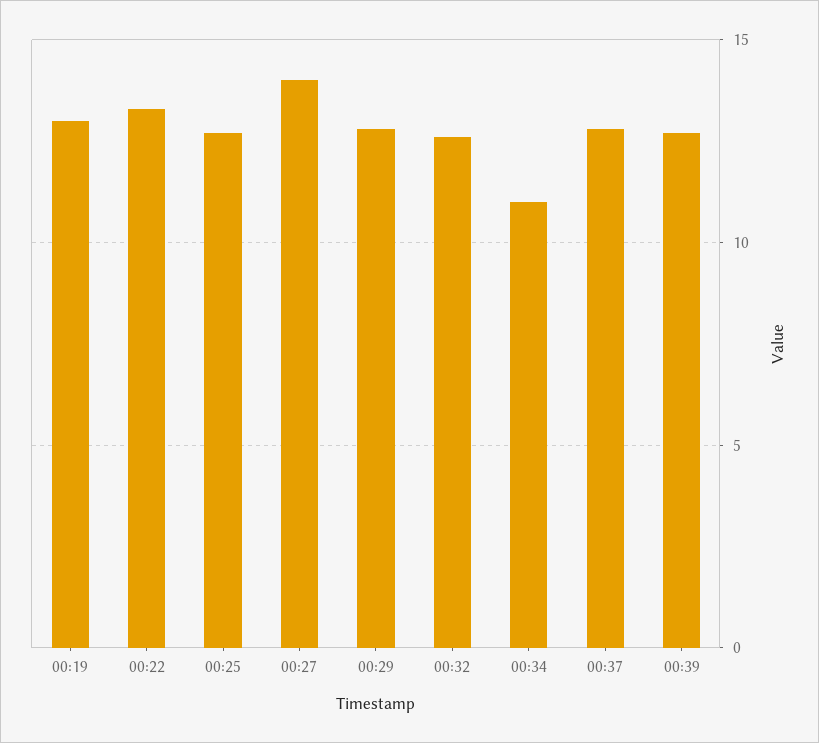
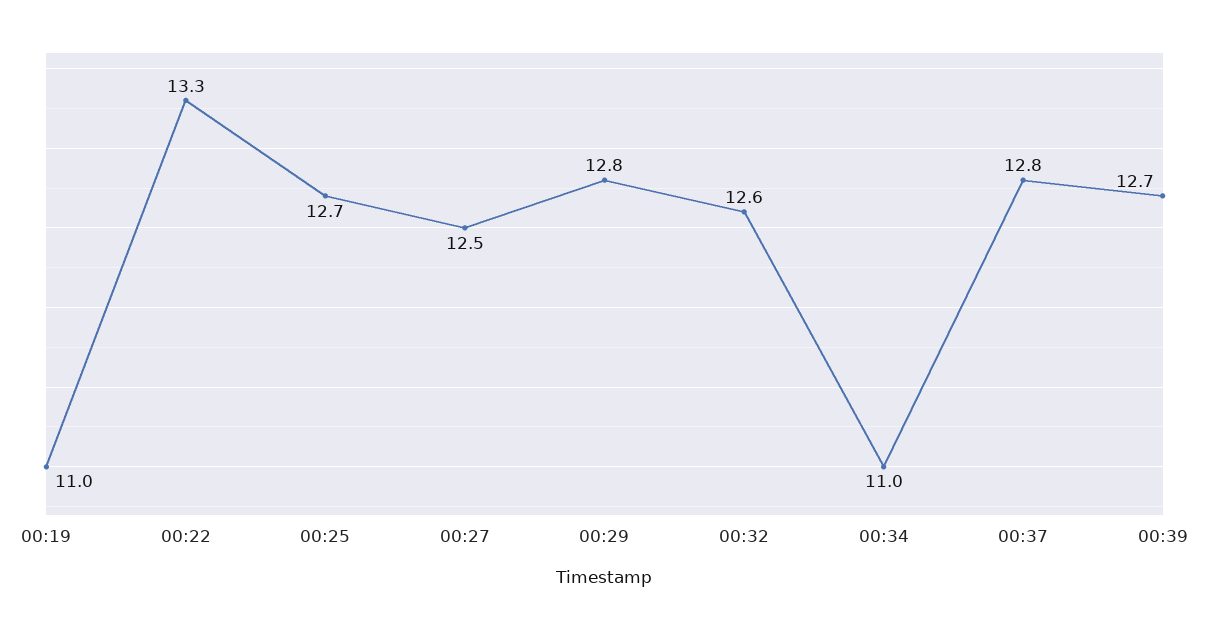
  {
-   "00:19": 13,
+   "00:19": 11,
    "00:22": 13.3,
    "00:25": 12.7,
-   "00:27": 14,
+   "00:27": 12.5,
    "00:29": 12.8,
    "00:32": 12.6,
    "00:34": 11,
    "00:37": 12.8,
    "00:39": 12.7
  }

